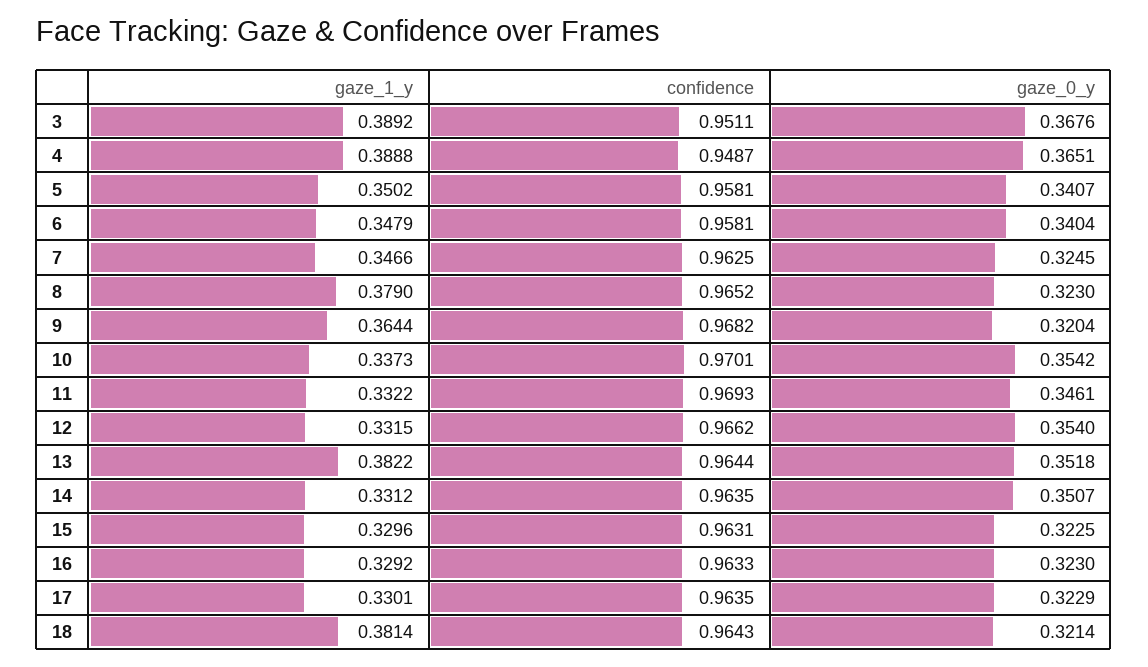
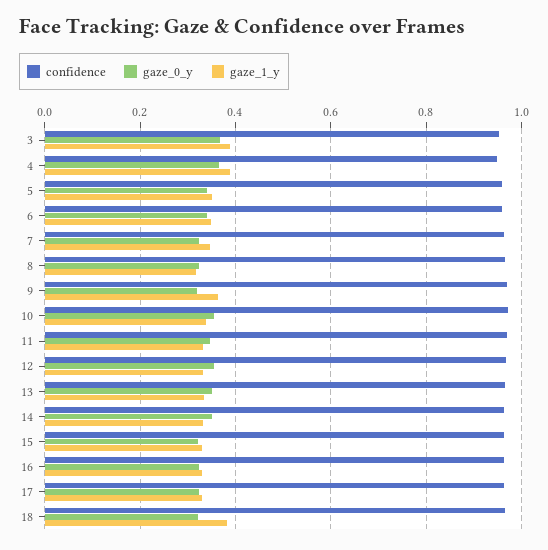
  {
    "gaze_1_y": {
      "3": 0.3892,
      "4": 0.3888,
      "5": 0.3502,
      "6": 0.3479,
      "7": 0.3466,
-     "8": 0.379,
+     "8": 0.32,
      "9": 0.3644,
      "10": 0.3373,
      "11": 0.3322,
      "12": 0.3315,
-     "13": 0.3822,
+     "13": 0.34,
      "14": 0.3312,
      "15": 0.3296,
      "16": 0.3292,
      "17": 0.3301,
      "18": 0.3814
    },
    "confidence": {
      "3": 0.9511,
      "4": 0.9487,
      "5": 0.9581,
      "6": 0.9581,
      "7": 0.9625,
      "8": 0.9652,
      "9": 0.9682,
      "10": 0.9701,
      "11": 0.9693,
      "12": 0.9662,
      "13": 0.9644,
      "14": 0.9635,
      "15": 0.9631,
      "16": 0.9633,
      "17": 0.9635,
      "18": 0.9643
    },
    "gaze_0_y": {
      "3": 0.3676,
      "4": 0.3651,
      "5": 0.3407,
      "6": 0.3404,
      "7": 0.3245,
      "8": 0.323,
      "9": 0.3204,
      "10": 0.3542,
      "11": 0.3461,
      "12": 0.354,
      "13": 0.3518,
      "14": 0.3507,
      "15": 0.3225,
      "16": 0.323,
      "17": 0.3229,
      "18": 0.3214
    }
  }

